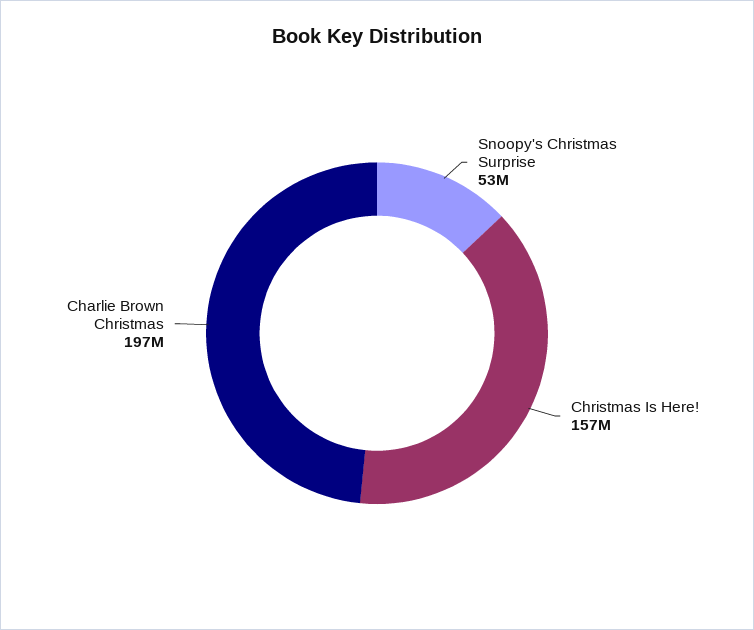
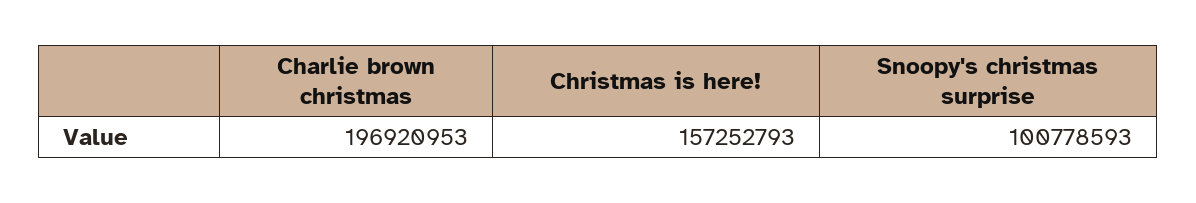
  {
-   "Snoopy's Christmas Surprise": 53000000,
+   "Snoopy's Christmas Surprise": 100778593,
    "Christmas Is Here!": 157252793,
    "Charlie Brown Christmas": 196920953
  }

